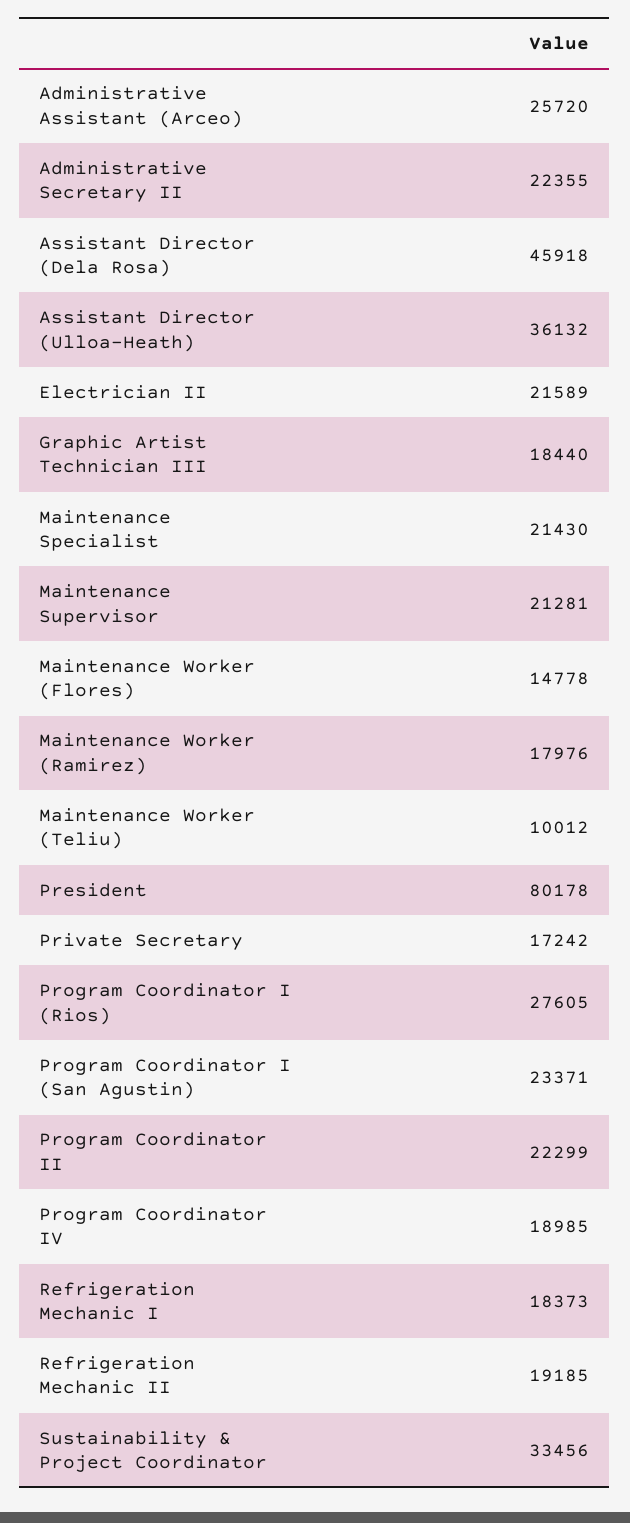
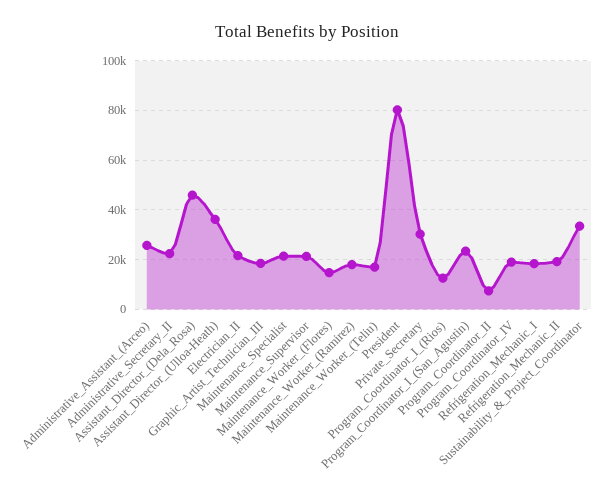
  {
    "Administrative Assistant (Arceo)": 25720,
    "Administrative Secretary II": 22355,
    "Assistant Director (Dela Rosa)": 45918,
    "Assistant Director (Ulloa-Heath)": 36132,
    "Electrician II": 21589,
    "Graphic Artist Technician III": 18440,
    "Maintenance Specialist": 21430,
    "Maintenance Supervisor": 21281,
    "Maintenance Worker (Flores)": 14778,
    "Maintenance Worker (Ramirez)": 17976,
-   "Maintenance Worker (Teliu)": 10012,
+   "Maintenance Worker (Teliu)": 17500,
    "President": 80178,
-   "Private Secretary": 17242,
+   "Private Secretary": 30000,
-   "Program Coordinator I (Rios)": 27605,
+   "Program Coordinator I (Rios)": 12500,
    "Program Coordinator I (San Agustin)": 23371,
-   "Program Coordinator II": 22299,
+   "Program Coordinator II": 7500,
    "Program Coordinator IV": 18985,
    "Refrigeration Mechanic I": 18373,
    "Refrigeration Mechanic II": 19185,
    "Sustainability & Project Coordinator": 33456
  }

